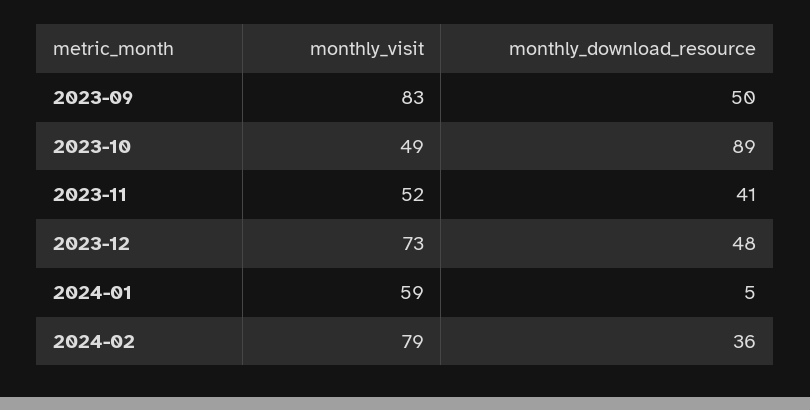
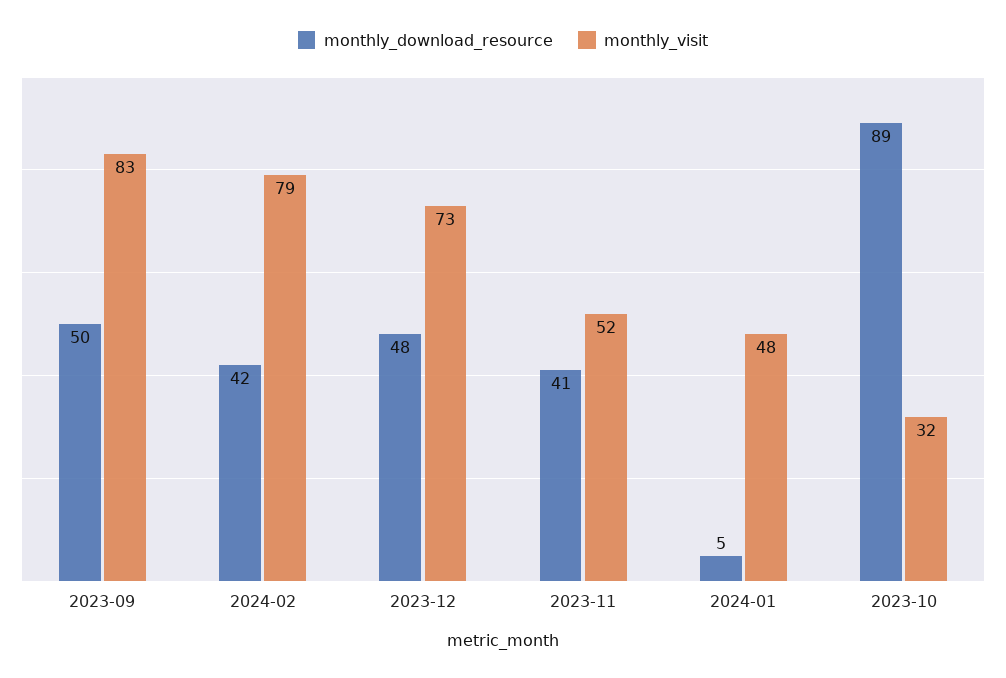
  {
    "monthly_visit": {
      "2023-09": 83,
-     "2023-10": 49,
+     "2023-10": 32,
      "2023-11": 52,
      "2023-12": 73,
-     "2024-01": 59,
+     "2024-01": 48,
      "2024-02": 79
    },
    "monthly_download_resource": {
      "2023-09": 50,
      "2023-10": 89,
      "2023-11": 41,
      "2023-12": 48,
      "2024-01": 5,
-     "2024-02": 36
+     "2024-02": 42
    }
  }

